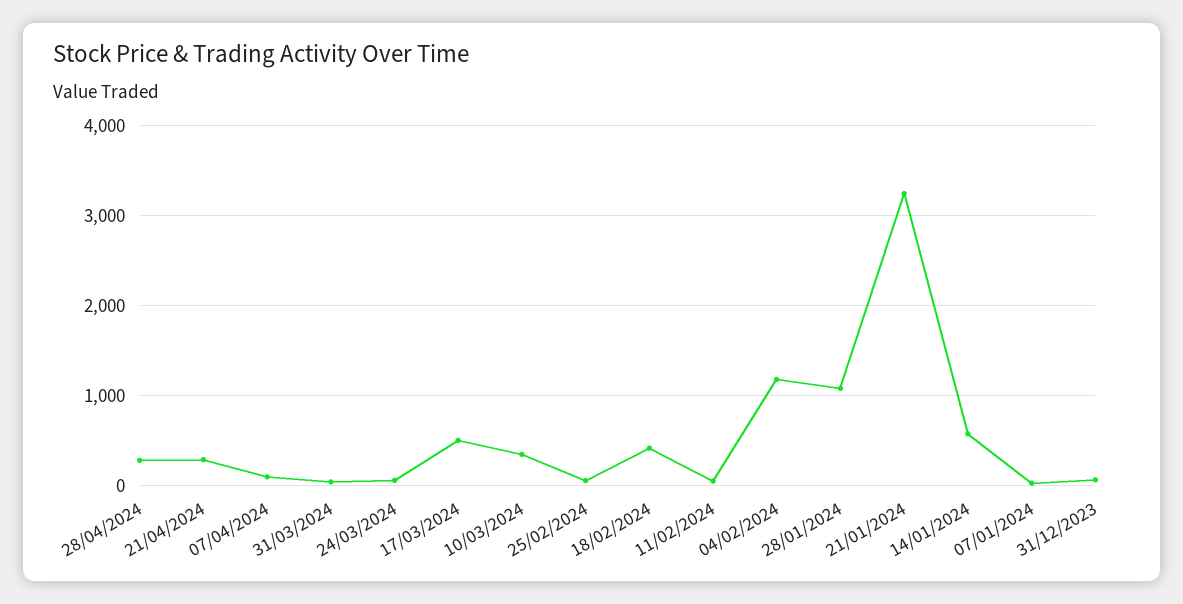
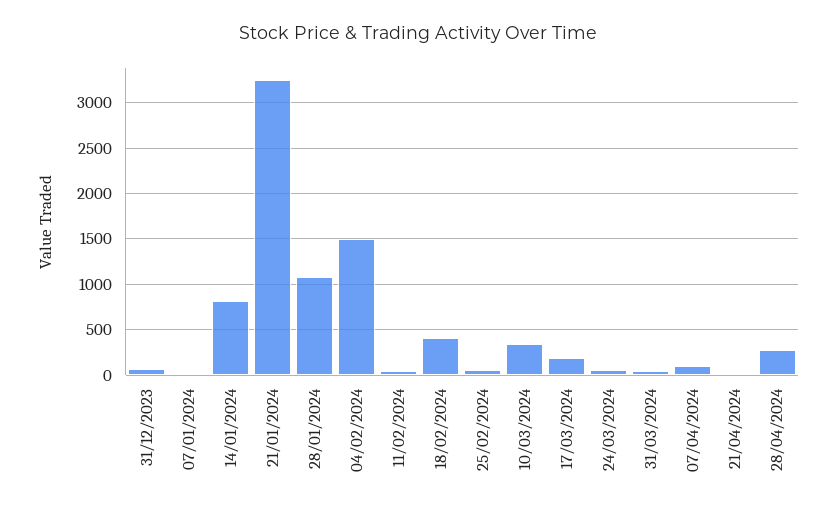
  {
    "28/04/2024": 300,
-   "21/04/2024": 300,
+   "21/04/2024": 0,
    "07/04/2024": 100,
    "31/03/2024": 0,
    "24/03/2024": 100,
-   "17/03/2024": 500,
+   "17/03/2024": 200,
    "10/03/2024": 300,
    "25/02/2024": 100,
    "18/02/2024": 400,
    "11/02/2024": 0,
-   "04/02/2024": 1200,
+   "04/02/2024": 1500,
    "28/01/2024": 1100,
    "21/01/2024": 3200,
-   "14/01/2024": 600,
+   "14/01/2024": 800,
    "07/01/2024": 0,
    "31/12/2023": 100
  }

